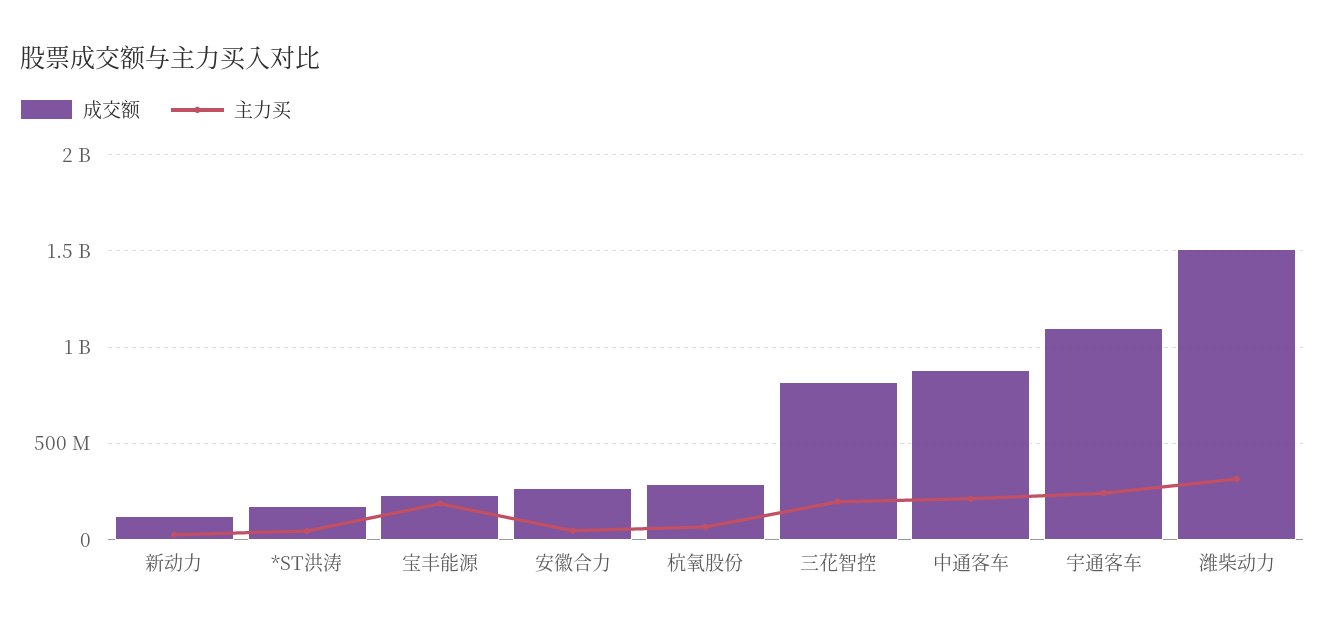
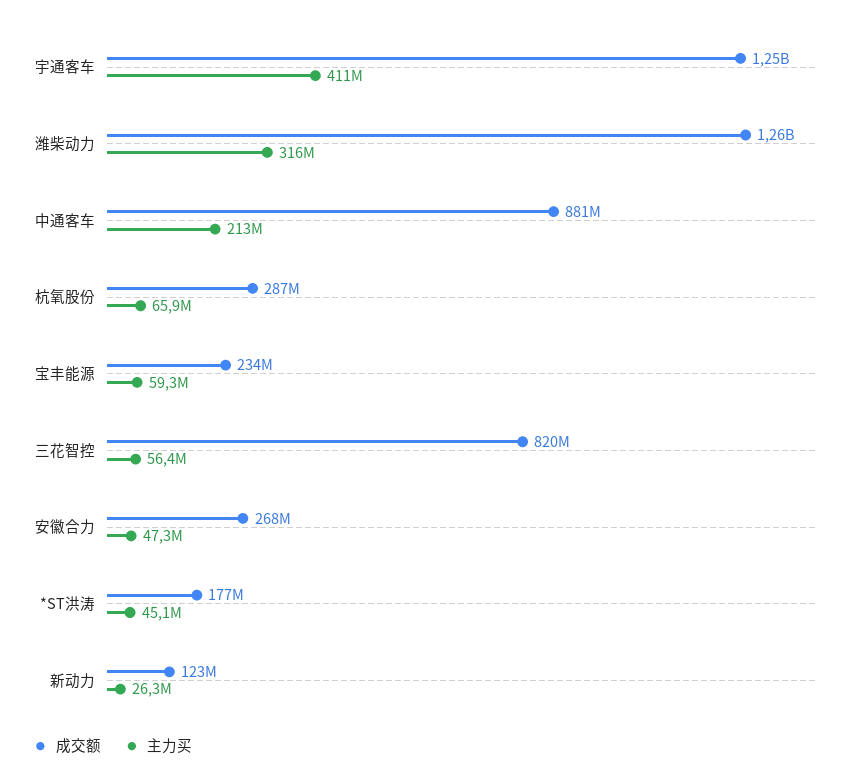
  {
    "成交额": {
      "新动力": 123000000,
      "*ST洪涛": 177000000,
      "宝丰能源": 234000000,
      "安徽合力": 268000000,
      "杭氧股份": 287000000,
      "三花智控": 820000000,
      "中通客车": 881000000,
-     "宇通客车": 1100000000,
+     "宇通客车": 1250000000,
-     "潍柴动力": 1500000000
+     "潍柴动力": 1260000000
    },
    "主力买": {
      "新动力": 26300000,
      "*ST洪涛": 45100000,
-     "宝丰能源": 200000000,
+     "宝丰能源": 59300000,
      "安徽合力": 47300000,
      "杭氧股份": 65900000,
-     "三花智控": 200000000,
+     "三花智控": 56400000,
      "中通客车": 213000000,
-     "宇通客车": 250000000,
+     "宇通客车": 411000000,
      "潍柴动力": 316000000
    }
  }

